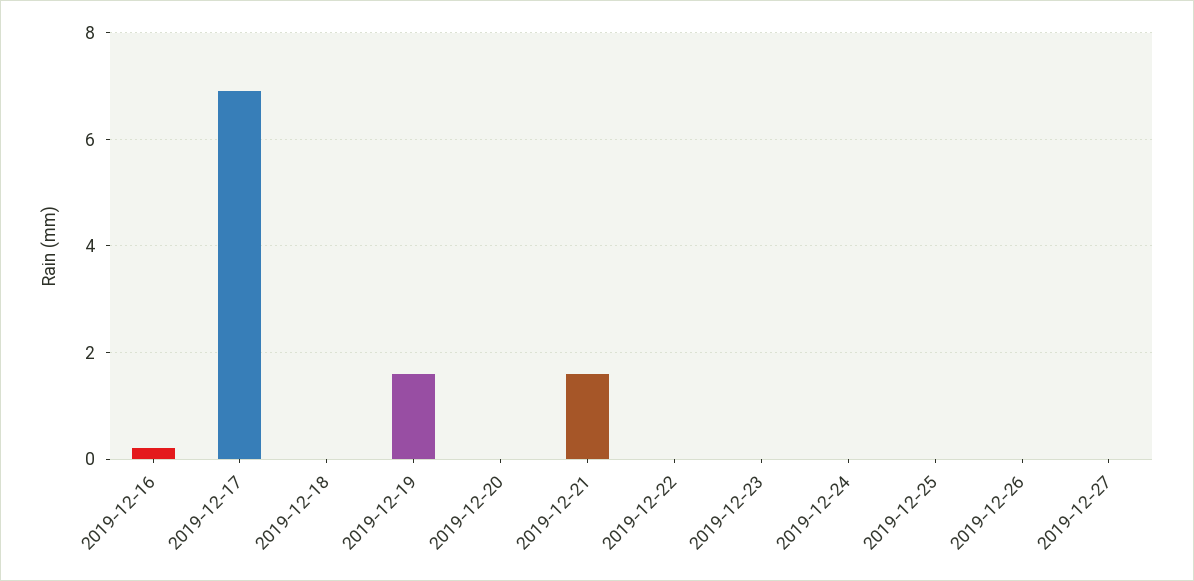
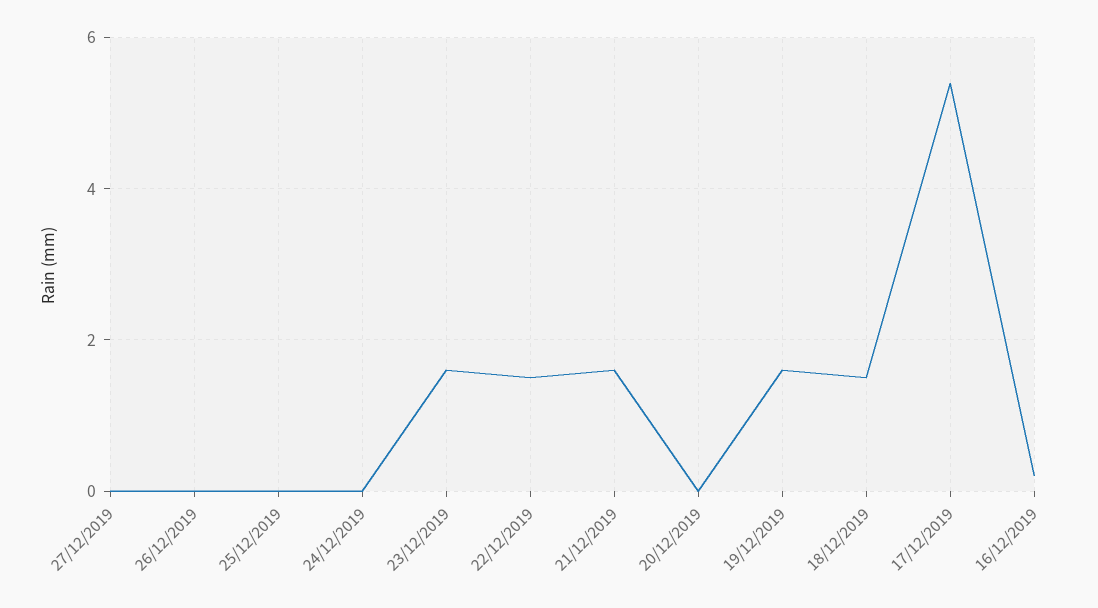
  {
    "2019-12-16": 0,
-   "2019-12-17": 7,
+   "2019-12-17": 5.5,
-   "2019-12-18": 0,
+   "2019-12-18": 1.5,
    "2019-12-19": 1.5,
    "2019-12-20": 0,
    "2019-12-21": 1.5,
-   "2019-12-22": 0,
+   "2019-12-22": 1.5,
-   "2019-12-23": 0,
+   "2019-12-23": 1.5,
    "2019-12-24": 0,
    "2019-12-25": 0,
    "2019-12-26": 0,
    "2019-12-27": 0
  }

